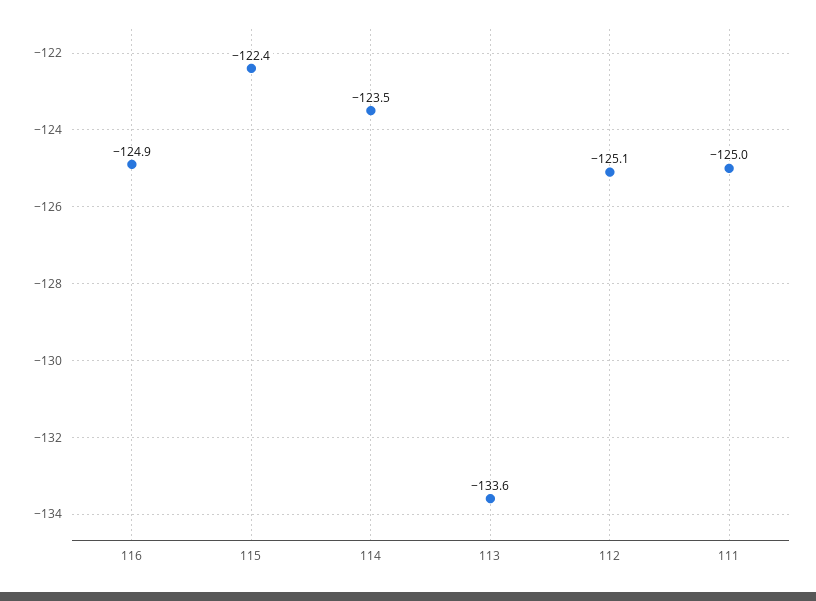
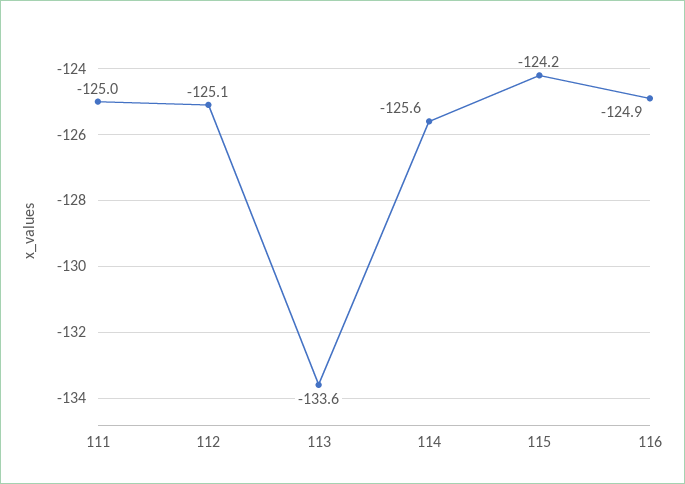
  {
    "116": -124.9,
-   "115": -122.4,
+   "115": -124.2,
-   "114": -123.5,
+   "114": -125.6,
    "113": -133.6,
    "112": -125.1,
    "111": -125
  }

